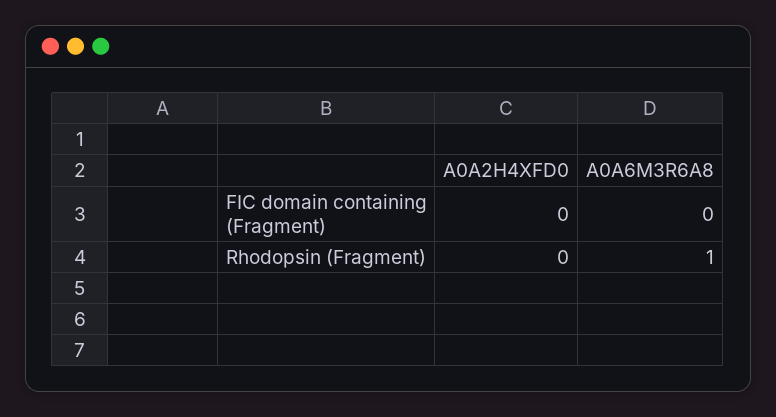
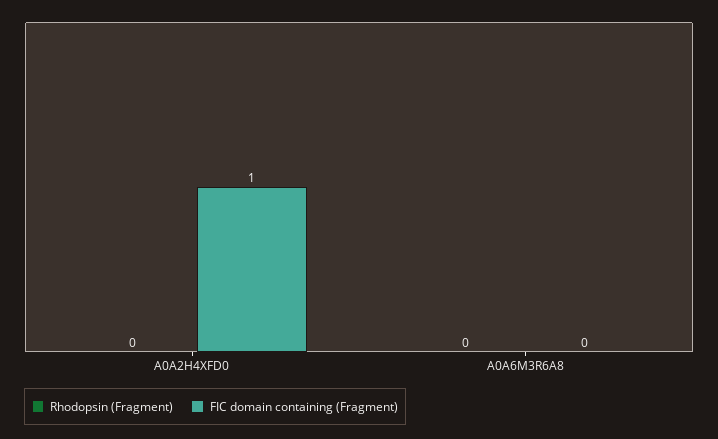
  {
    "FIC domain containing (Fragment)": {
-     "A0A2H4XFD0": 0,
+     "A0A2H4XFD0": 1,
      "A0A6M3R6A8": 0
    },
    "Rhodopsin (Fragment)": {
      "A0A2H4XFD0": 0,
-     "A0A6M3R6A8": 1
+     "A0A6M3R6A8": 0
    }
  }

